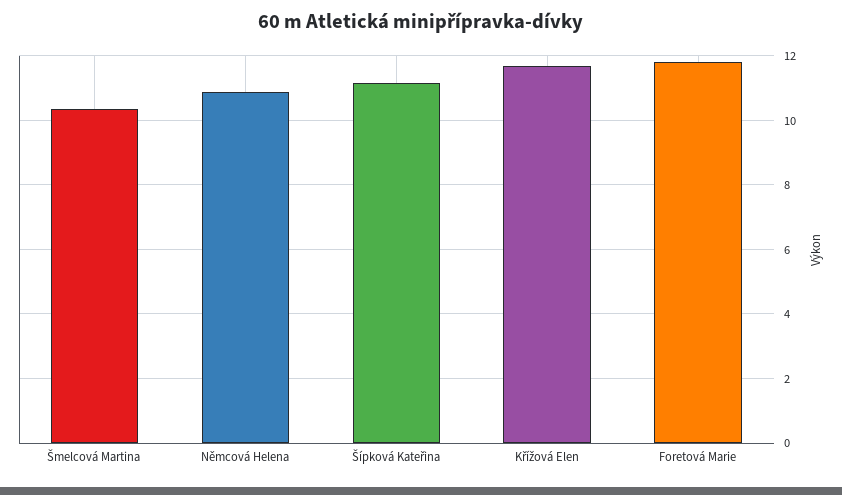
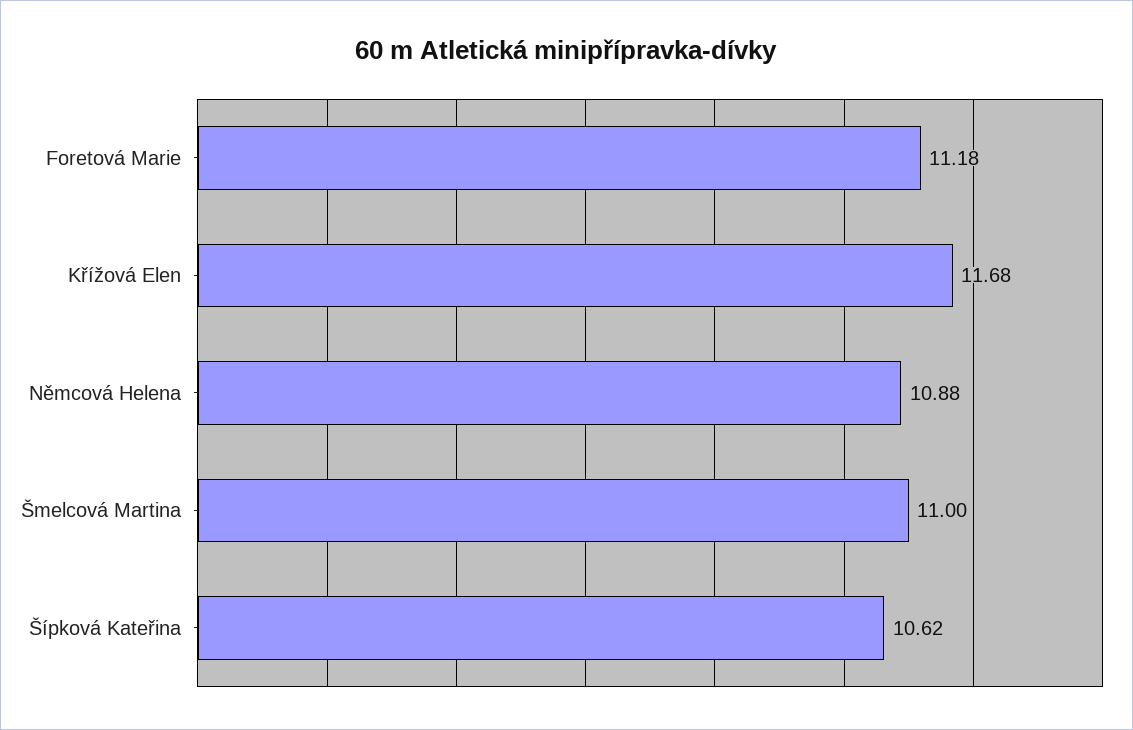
  {
-   "Šmelcová Martina": 10.4,
+   "Šmelcová Martina": 11,
    "Němcová Helena": 10.88,
-   "Šípková Kateřina": 11.2,
+   "Šípková Kateřina": 10.62,
    "Křížová Elen": 11.68,
-   "Foretová Marie": 11.8
+   "Foretová Marie": 11.18
  }

